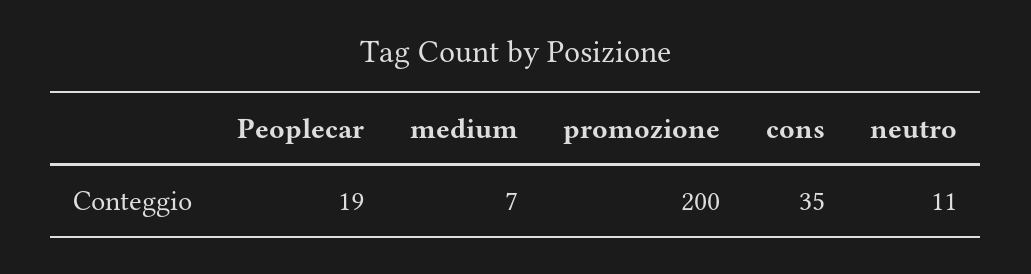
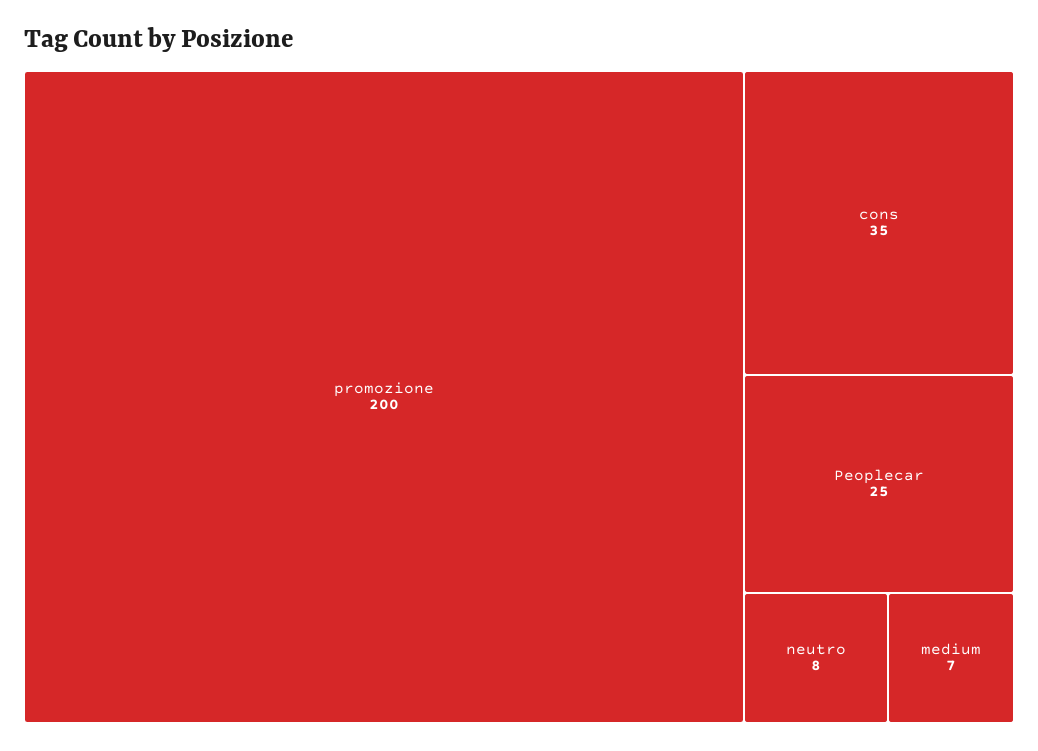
  {
-   "Peoplecar": 19,
+   "Peoplecar": 25,
    "medium": 7,
    "promozione": 200,
    "cons": 35,
-   "neutro": 11
+   "neutro": 8
  }

